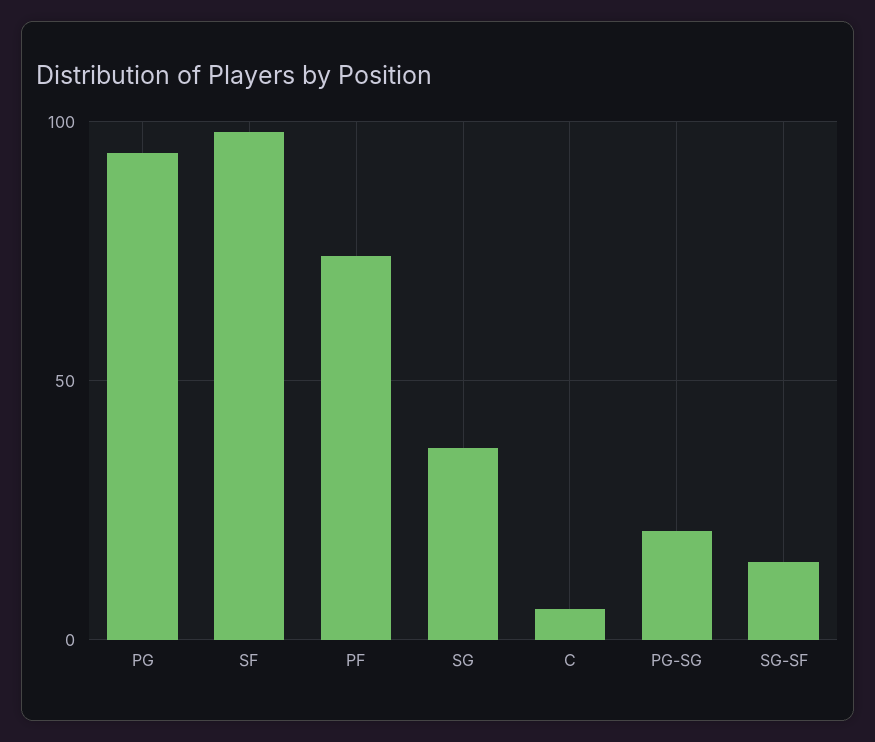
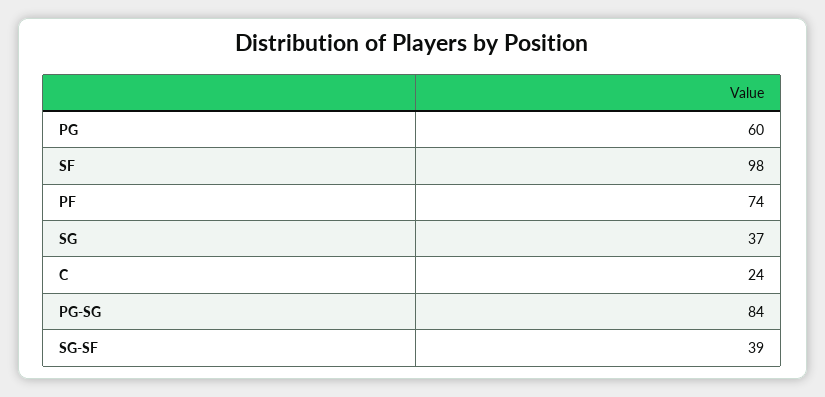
  {
-   "PG": 95,
+   "PG": 60,
    "SF": 98,
    "PF": 74,
    "SG": 37,
-   "C": 5,
+   "C": 24,
-   "PG-SG": 20,
+   "PG-SG": 84,
-   "SG-SF": 15
+   "SG-SF": 39
  }

